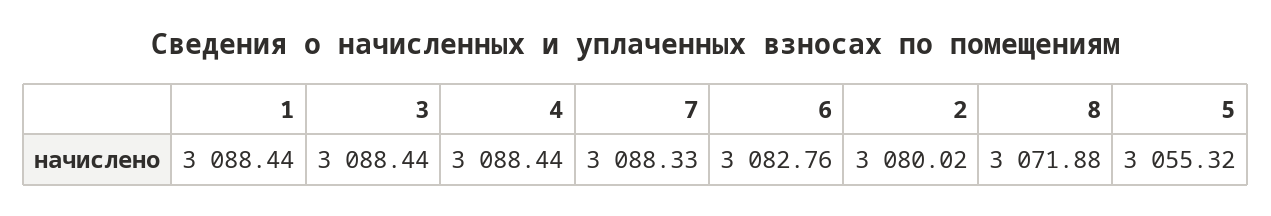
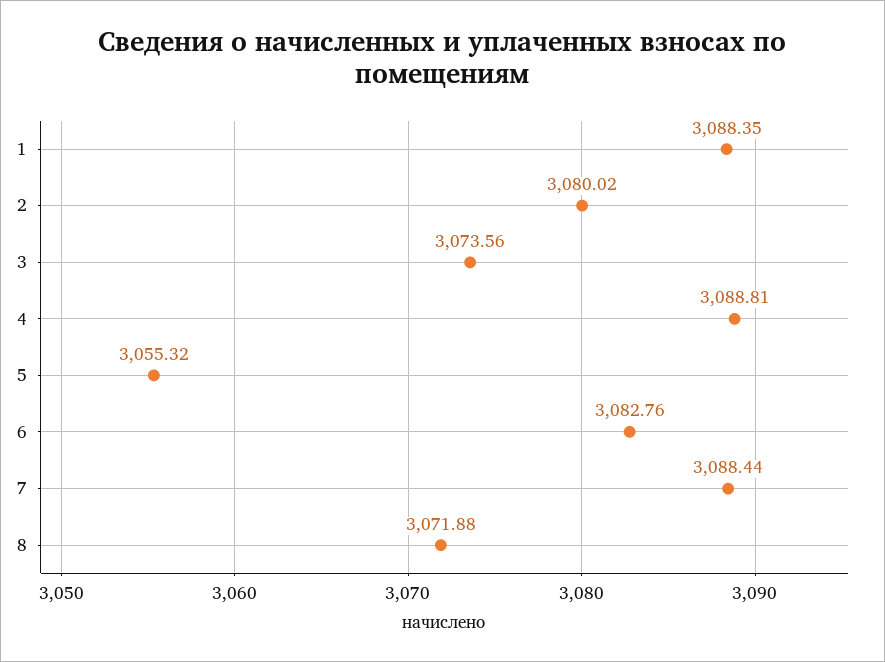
  {
-   "1": 3088.44,
+   "1": 3088.35,
-   "3": 3088.44,
+   "3": 3073.56,
-   "4": 3088.44,
+   "4": 3088.81,
-   "7": 3088.33,
+   "7": 3088.44,
    "6": 3082.76,
    "2": 3080.02,
    "8": 3071.88,
    "5": 3055.32
  }

